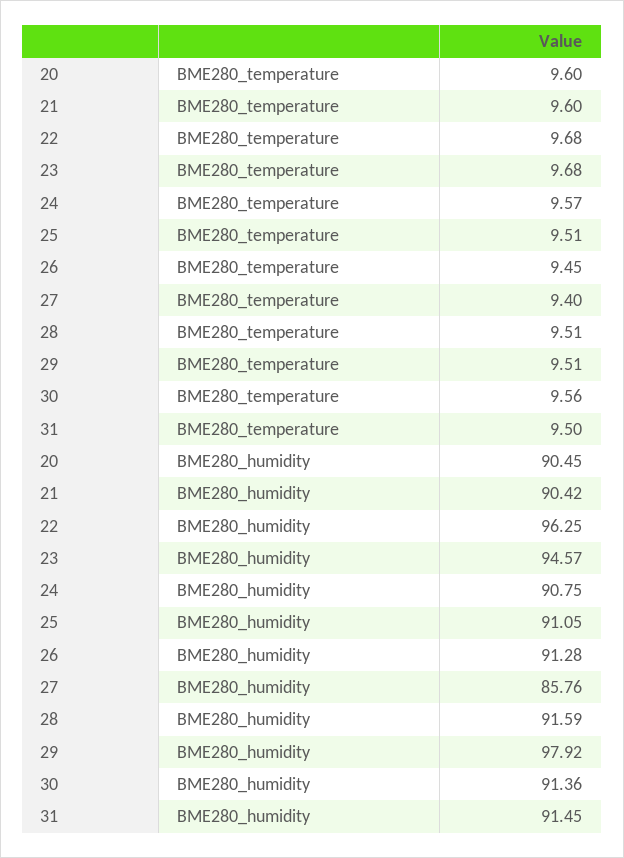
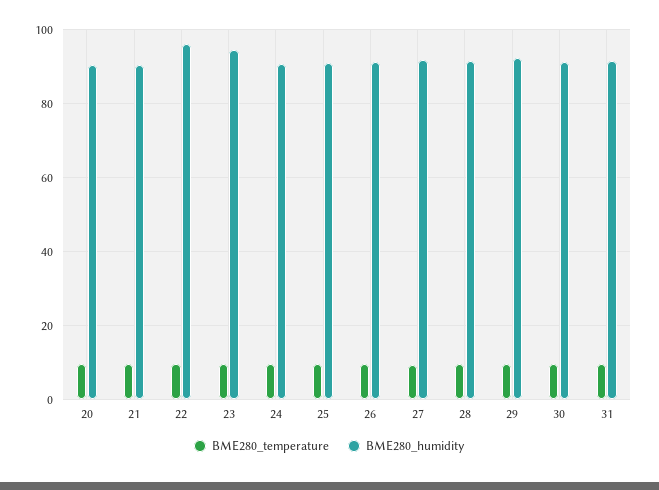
  {
    "BME280_temperature": {
      "20": 9.6,
      "21": 9.6,
      "22": 9.68,
      "23": 9.68,
      "24": 9.57,
      "25": 9.51,
      "26": 9.45,
      "27": 9.4,
      "28": 9.51,
      "29": 9.51,
      "30": 9.56,
      "31": 9.5
    },
    "BME280_humidity": {
      "20": 90.45,
      "21": 90.42,
      "22": 96.25,
      "23": 94.57,
      "24": 90.75,
      "25": 91.05,
      "26": 91.28,
-     "27": 85.76,
+     "27": 92,
      "28": 91.59,
-     "29": 97.92,
+     "29": 92,
      "30": 91.36,
      "31": 91.45
    }
  }

